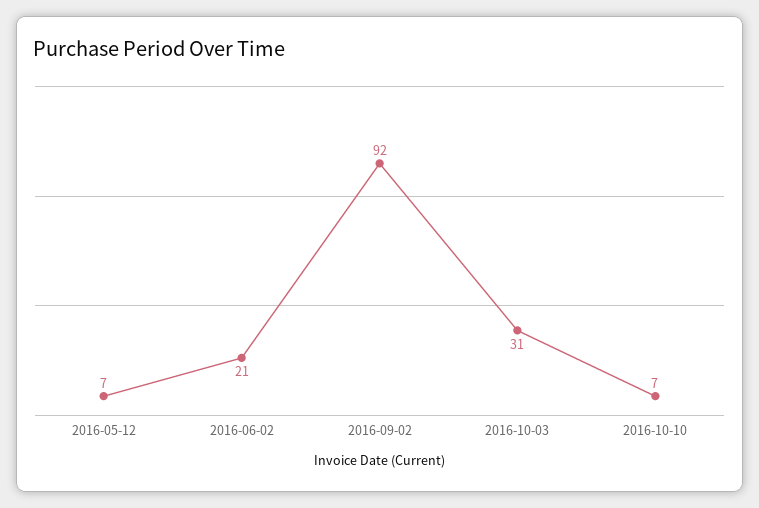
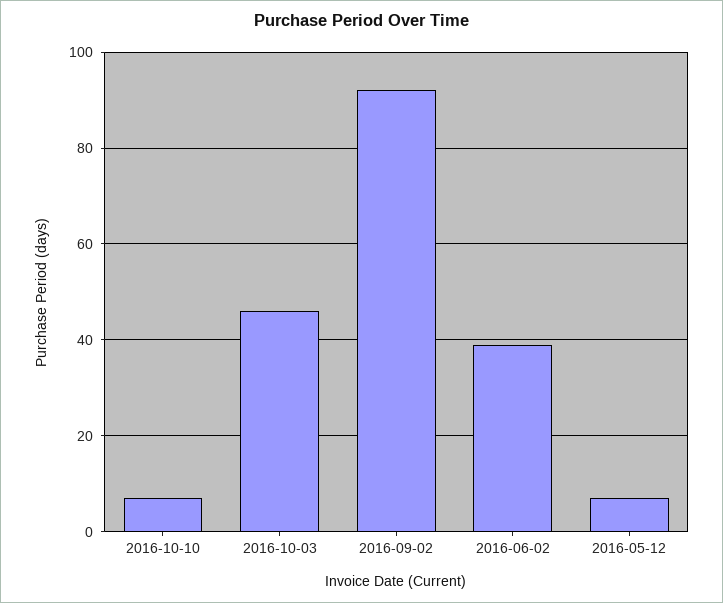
  {
    "2016-05-12": 7,
-   "2016-06-02": 21,
+   "2016-06-02": 40,
    "2016-09-02": 92,
-   "2016-10-03": 31,
+   "2016-10-03": 45,
    "2016-10-10": 7
  }

